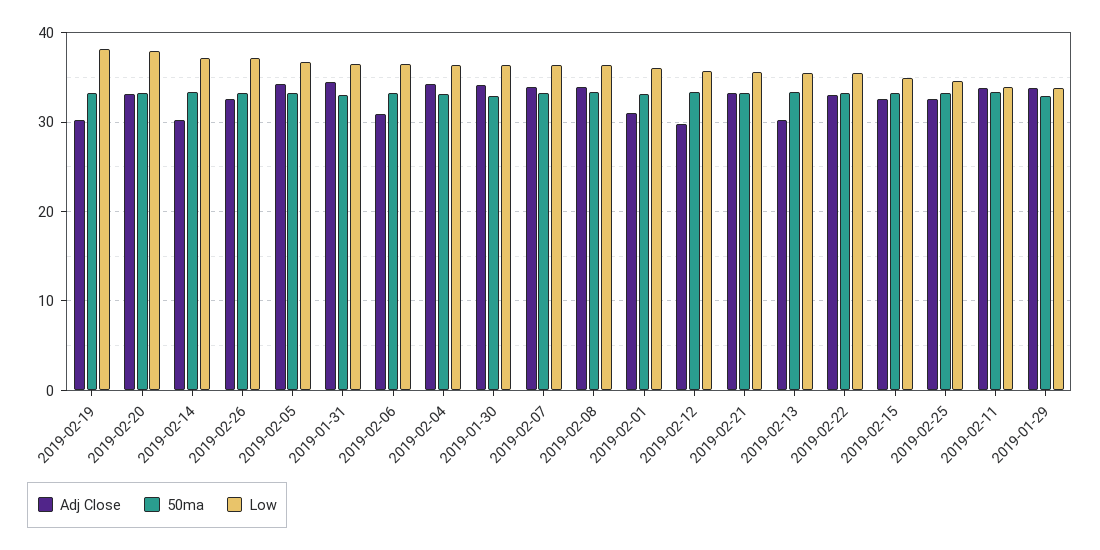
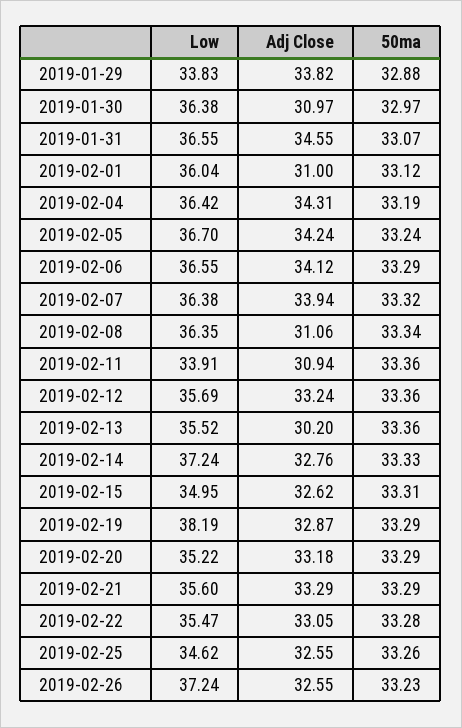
  {
    "Adj Close": {
-     "2019-02-19": 30,
+     "2019-02-19": 32.87,
      "2019-02-20": 33.18,
-     "2019-02-14": 30,
+     "2019-02-14": 32.76,
      "2019-02-26": 32.55,
      "2019-02-05": 34.24,
      "2019-01-31": 34.55,
-     "2019-02-06": 31,
+     "2019-02-06": 34.12,
      "2019-02-04": 34.31,
-     "2019-01-30": 34,
+     "2019-01-30": 30.97,
      "2019-02-07": 33.94,
-     "2019-02-08": 34,
+     "2019-02-08": 31.06,
      "2019-02-01": 31,
-     "2019-02-12": 30,
+     "2019-02-12": 33.24,
      "2019-02-21": 33.29,
      "2019-02-13": 30.2,
      "2019-02-22": 33.05,
      "2019-02-15": 32.62,
      "2019-02-25": 32.55,
-     "2019-02-11": 34,
+     "2019-02-11": 30.94,
      "2019-01-29": 33.82
    },
    "50ma": {
      "2019-02-19": 33.29,
      "2019-02-20": 33.29,
      "2019-02-14": 33.33,
      "2019-02-26": 33.23,
      "2019-02-05": 33.24,
      "2019-01-31": 33.07,
      "2019-02-06": 33.29,
      "2019-02-04": 33.19,
      "2019-01-30": 32.97,
      "2019-02-07": 33.32,
      "2019-02-08": 33.34,
      "2019-02-01": 33.12,
      "2019-02-12": 33.36,
      "2019-02-21": 33.29,
      "2019-02-13": 33.36,
      "2019-02-22": 33.28,
      "2019-02-15": 33.31,
      "2019-02-25": 33.26,
      "2019-02-11": 33.36,
      "2019-01-29": 32.88
    },
    "Low": {
      "2019-02-19": 38.19,
-     "2019-02-20": 38,
+     "2019-02-20": 35.22,
      "2019-02-14": 37.24,
      "2019-02-26": 37.24,
      "2019-02-05": 36.7,
      "2019-01-31": 36.55,
      "2019-02-06": 36.55,
      "2019-02-04": 36.42,
      "2019-01-30": 36.38,
      "2019-02-07": 36.38,
      "2019-02-08": 36.35,
      "2019-02-01": 36.04,
      "2019-02-12": 35.69,
      "2019-02-21": 35.6,
      "2019-02-13": 35.52,
      "2019-02-22": 35.47,
      "2019-02-15": 34.95,
      "2019-02-25": 34.62,
      "2019-02-11": 33.91,
      "2019-01-29": 33.83
    }
  }

